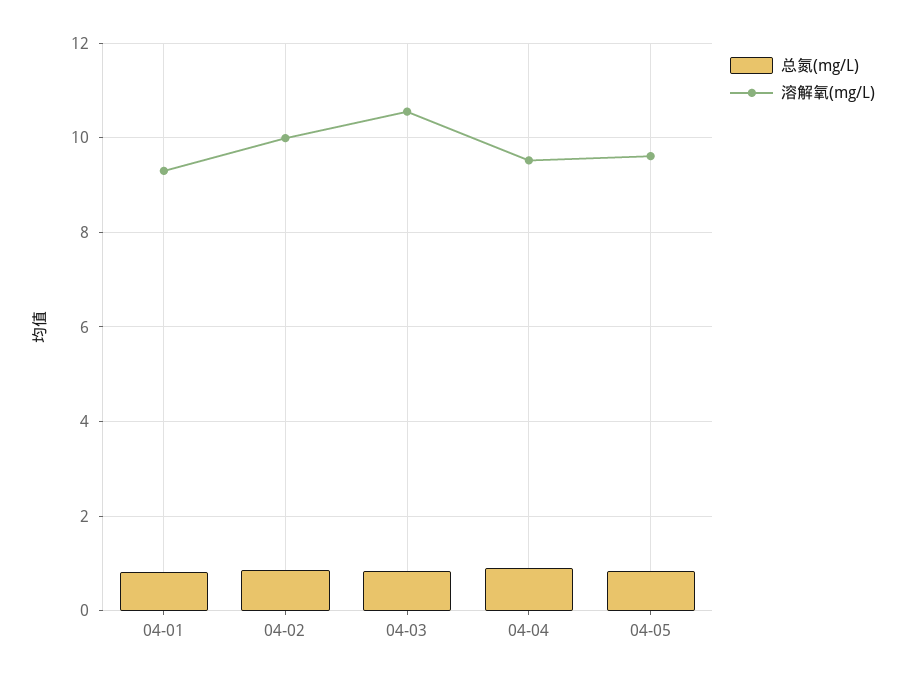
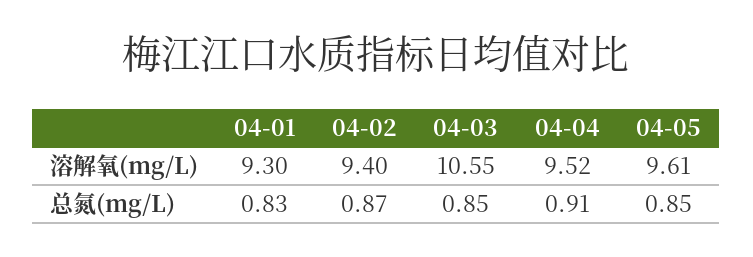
  {
    "总氮(mg/L)": {
      "04-01": 0.83,
      "04-02": 0.87,
      "04-03": 0.85,
      "04-04": 0.91,
      "04-05": 0.85
    },
    "溶解氧(mg/L)": {
      "04-01": 9.3,
-     "04-02": 10,
+     "04-02": 9.4,
      "04-03": 10.55,
      "04-04": 9.52,
      "04-05": 9.61
    }
  }

